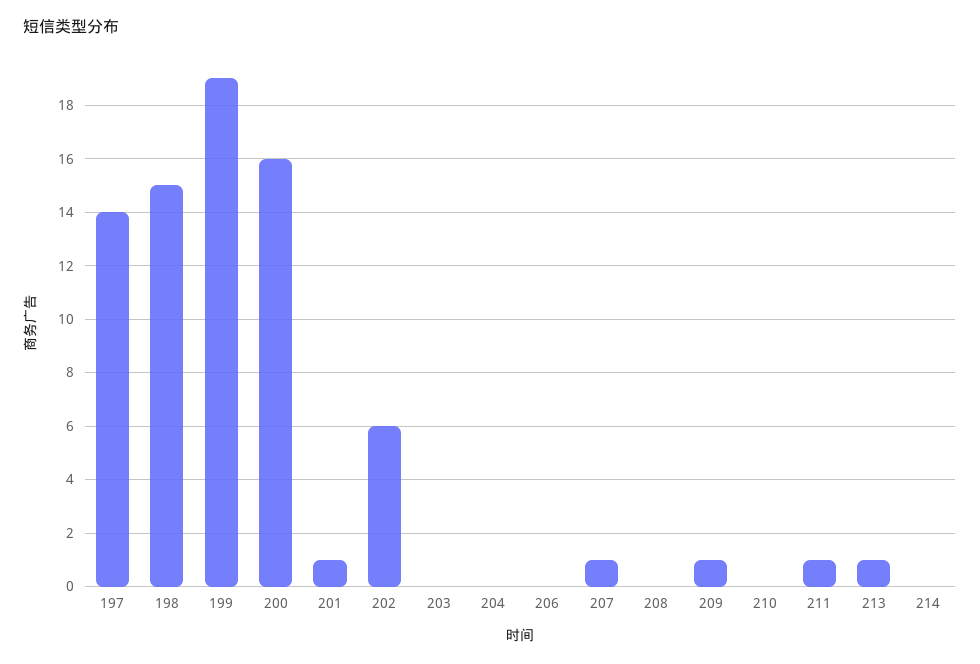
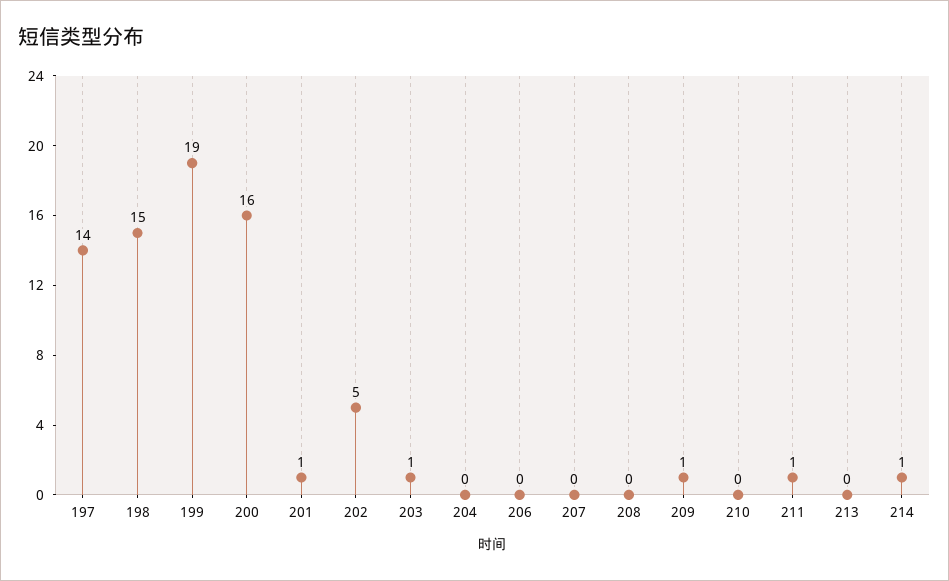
  {
    "197": 14,
    "198": 15,
    "199": 19,
    "200": 16,
    "201": 1,
-   "202": 6,
+   "202": 5,
-   "203": 0,
+   "203": 1,
    "204": 0,
    "206": 0,
-   "207": 1,
+   "207": 0,
    "208": 0,
    "209": 1,
    "210": 0,
    "211": 1,
-   "213": 1,
+   "213": 0,
-   "214": 0
+   "214": 1
  }

